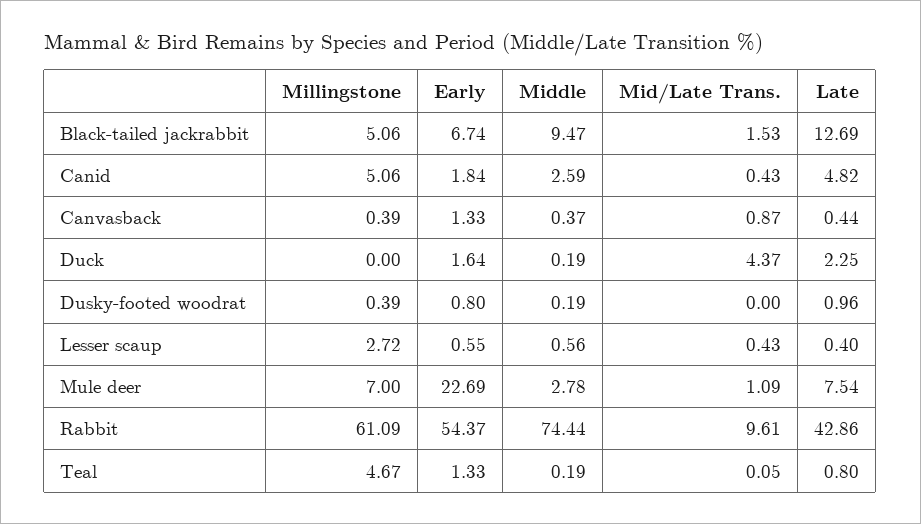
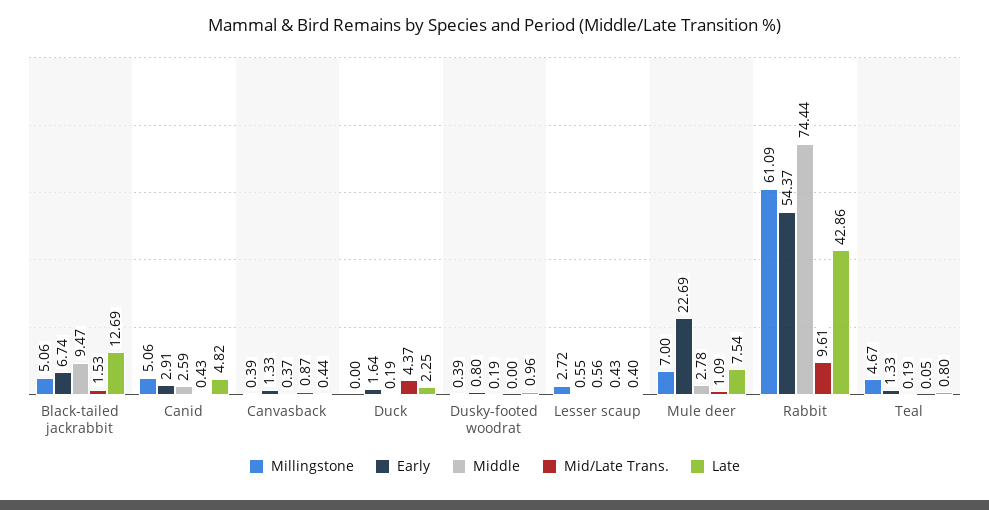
  {
    "Millingstone": {
      "Black-tailed jackrabbit": 5.06,
      "Canid": 5.06,
      "Canvasback": 0.39,
      "Duck": 0,
      "Dusky-footed woodrat": 0.39,
      "Lesser scaup": 2.72,
      "Mule deer": 7,
      "Rabbit": 61.09,
      "Teal": 4.67
    },
    "Early": {
      "Black-tailed jackrabbit": 6.74,
-     "Canid": 1.84,
+     "Canid": 2.91,
      "Canvasback": 1.33,
      "Duck": 1.64,
      "Dusky-footed woodrat": 0.8,
      "Lesser scaup": 0.55,
      "Mule deer": 22.69,
      "Rabbit": 54.37,
      "Teal": 1.33
    },
    "Middle": {
      "Black-tailed jackrabbit": 9.47,
      "Canid": 2.59,
      "Canvasback": 0.37,
      "Duck": 0.19,
      "Dusky-footed woodrat": 0.19,
      "Lesser scaup": 0.56,
      "Mule deer": 2.78,
      "Rabbit": 74.44,
      "Teal": 0.19
    },
    "Mid/Late Trans.": {
      "Black-tailed jackrabbit": 1.53,
      "Canid": 0.43,
      "Canvasback": 0.87,
      "Duck": 4.37,
      "Dusky-footed woodrat": 0,
      "Lesser scaup": 0.43,
      "Mule deer": 1.09,
      "Rabbit": 9.61,
      "Teal": 0.05
    },
    "Late": {
      "Black-tailed jackrabbit": 12.69,
      "Canid": 4.82,
      "Canvasback": 0.44,
      "Duck": 2.25,
      "Dusky-footed woodrat": 0.96,
      "Lesser scaup": 0.4,
      "Mule deer": 7.54,
      "Rabbit": 42.86,
      "Teal": 0.8
    }
  }

